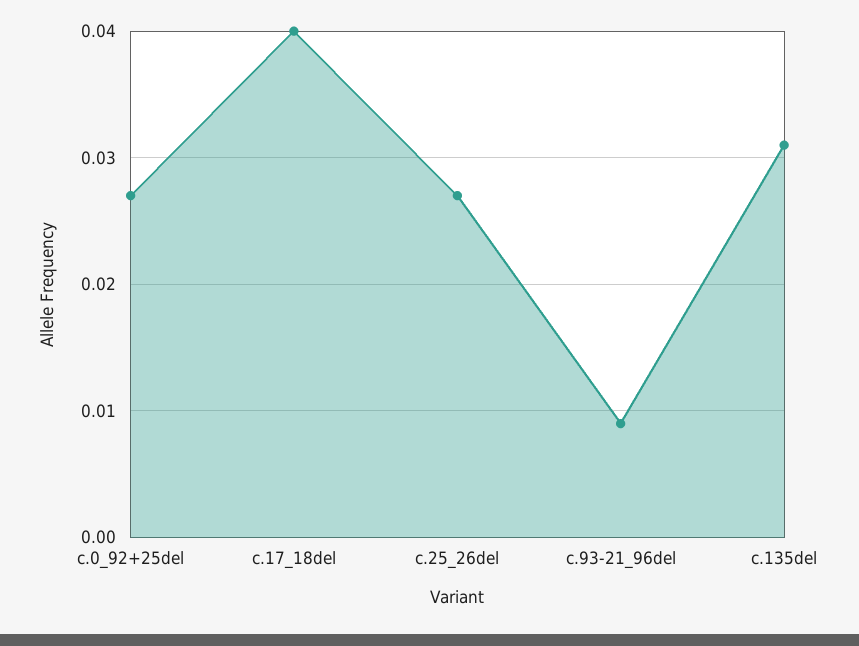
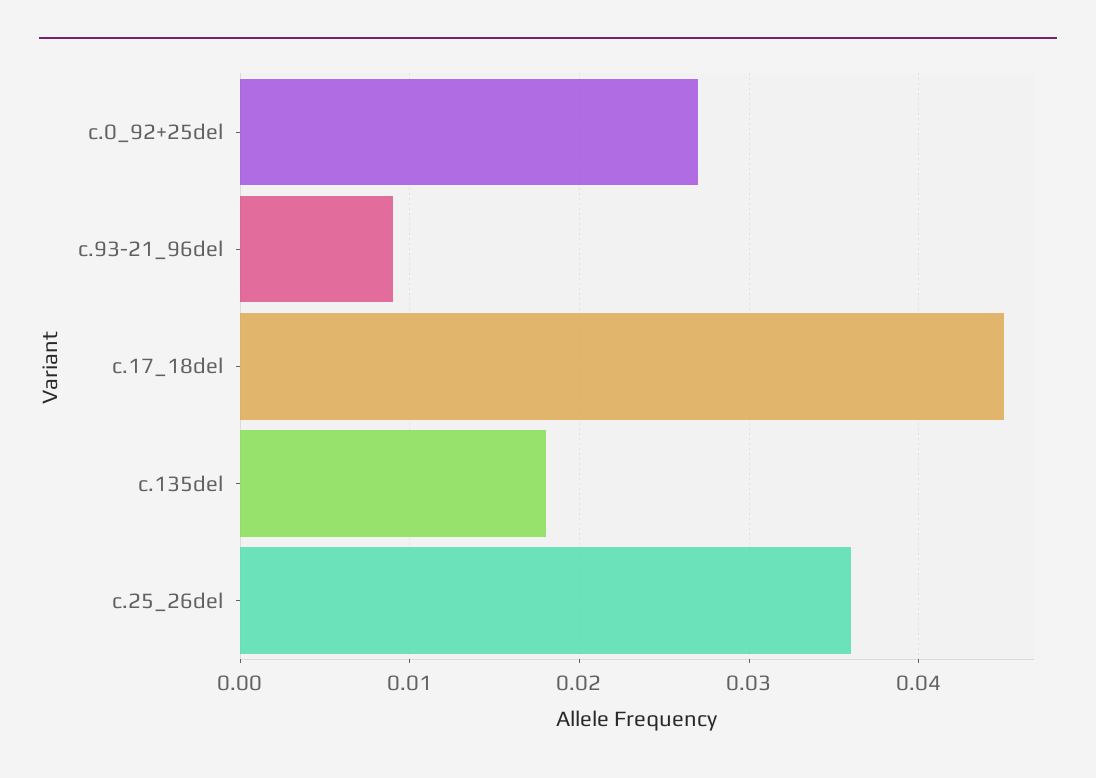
  {
    "c.0_92+25del": 0.027,
-   "c.17_18del": 0.04,
+   "c.17_18del": 0.045,
-   "c.25_26del": 0.027,
+   "c.25_26del": 0.036,
    "c.93-21_96del": 0.009,
-   "c.135del": 0.031
+   "c.135del": 0.018
  }

